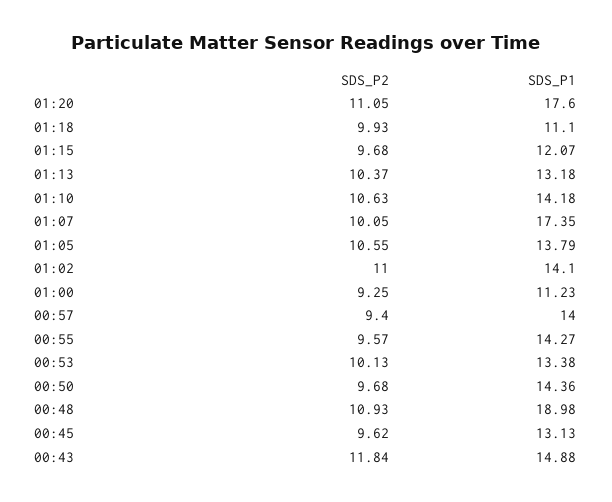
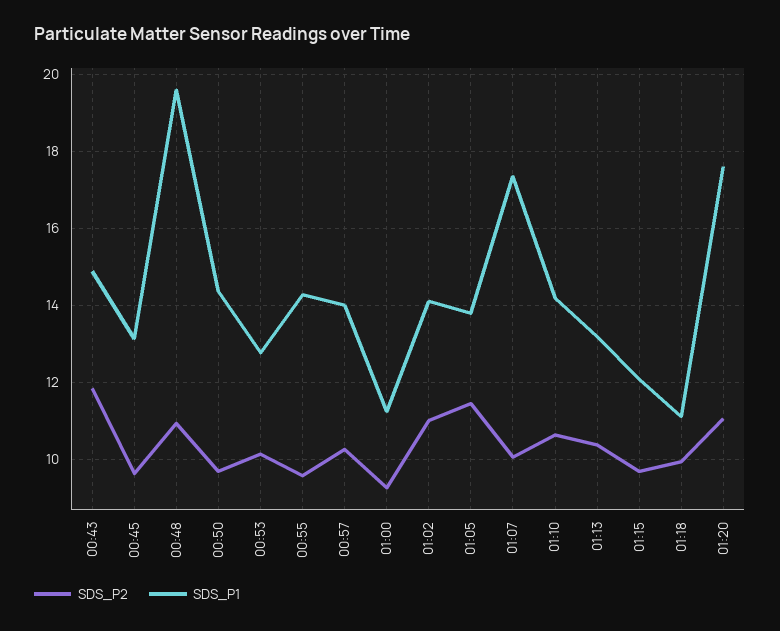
  {
    "SDS_P2": {
      "01:20": 11.05,
      "01:18": 9.93,
      "01:15": 9.68,
      "01:13": 10.37,
      "01:10": 10.63,
      "01:07": 10.05,
-     "01:05": 10.55,
+     "01:05": 11.4,
      "01:02": 11,
      "01:00": 9.25,
-     "00:57": 9.4,
+     "00:57": 10.2,
      "00:55": 9.57,
      "00:53": 10.13,
      "00:50": 9.68,
      "00:48": 10.93,
      "00:45": 9.62,
      "00:43": 11.84
    },
    "SDS_P1": {
      "01:20": 17.6,
      "01:18": 11.1,
      "01:15": 12.07,
      "01:13": 13.18,
      "01:10": 14.18,
      "01:07": 17.35,
      "01:05": 13.79,
      "01:02": 14.1,
      "01:00": 11.23,
      "00:57": 14,
      "00:55": 14.27,
-     "00:53": 13.38,
+     "00:53": 12.8,
      "00:50": 14.36,
-     "00:48": 18.98,
+     "00:48": 19.6,
      "00:45": 13.13,
      "00:43": 14.88
    }
  }

